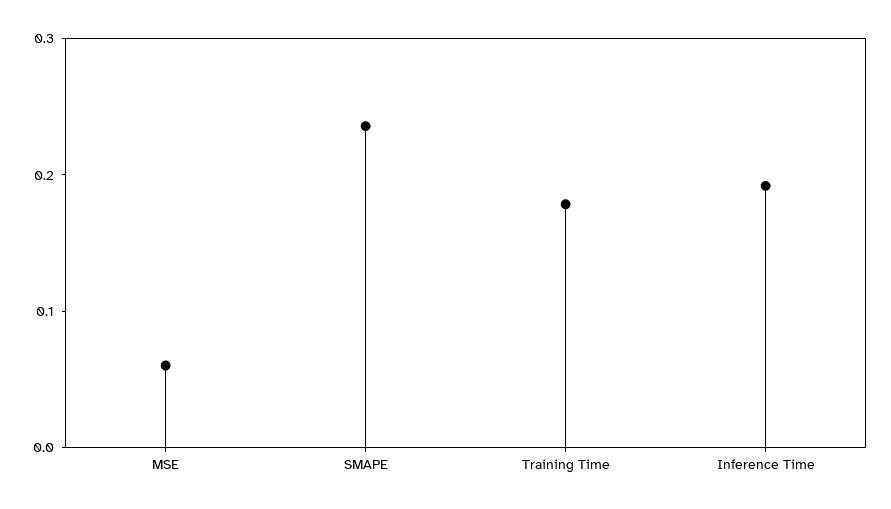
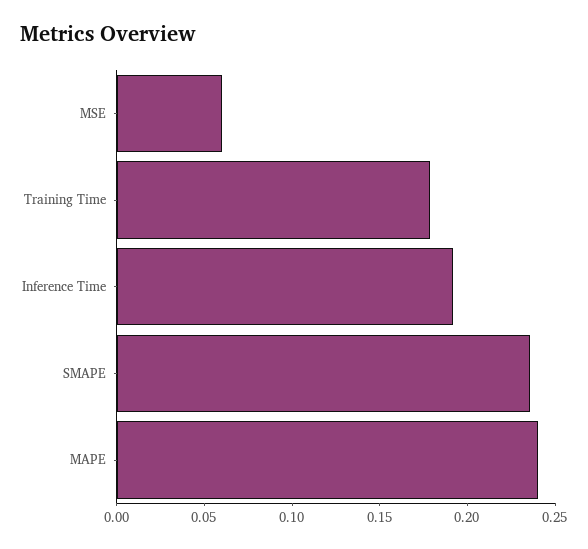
  {
    "MSE": 0.06,
    "SMAPE": 0.24,
    "Training Time": 0.18,
-   "Inference Time": 0.19
+   "Inference Time": 0.19,
+   "MAPE": 0.24
  }

